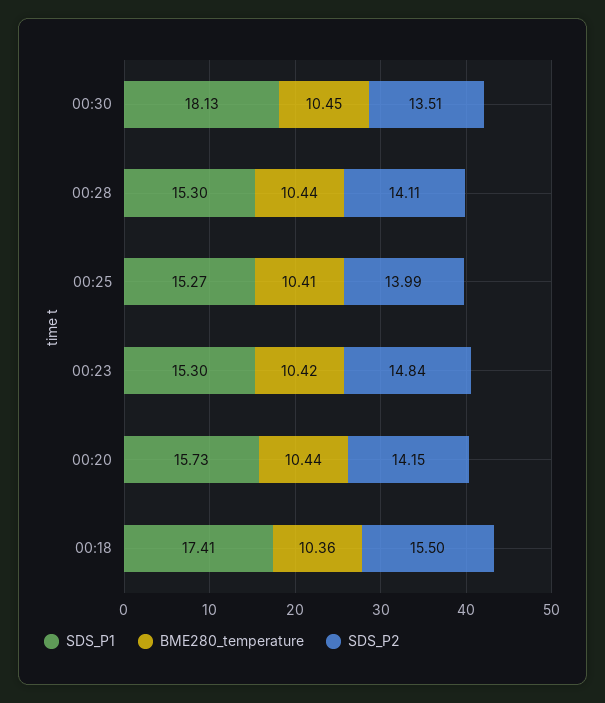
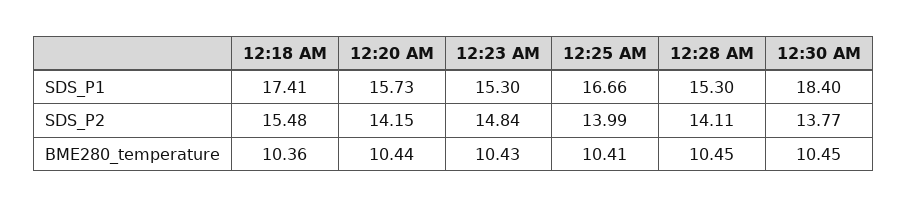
  {
    "SDS_P1": {
-     "00:30": 18.13,
+     "00:30": 18.4,
      "00:28": 15.3,
-     "00:25": 15.27,
+     "00:25": 16.66,
      "00:23": 15.3,
      "00:20": 15.73,
      "00:18": 17.41
    },
    "BME280_temperature": {
      "00:30": 10.45,
-     "00:28": 10.44,
+     "00:28": 10.45,
      "00:25": 10.41,
-     "00:23": 10.42,
+     "00:23": 10.43,
      "00:20": 10.44,
      "00:18": 10.36
    },
    "SDS_P2": {
-     "00:30": 13.51,
+     "00:30": 13.77,
      "00:28": 14.11,
      "00:25": 13.99,
      "00:23": 14.84,
      "00:20": 14.15,
-     "00:18": 15.5
+     "00:18": 15.48
    }
  }

